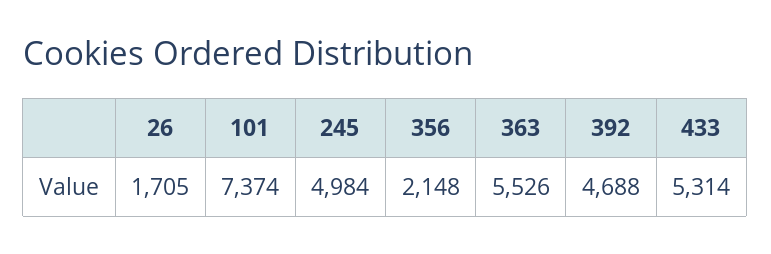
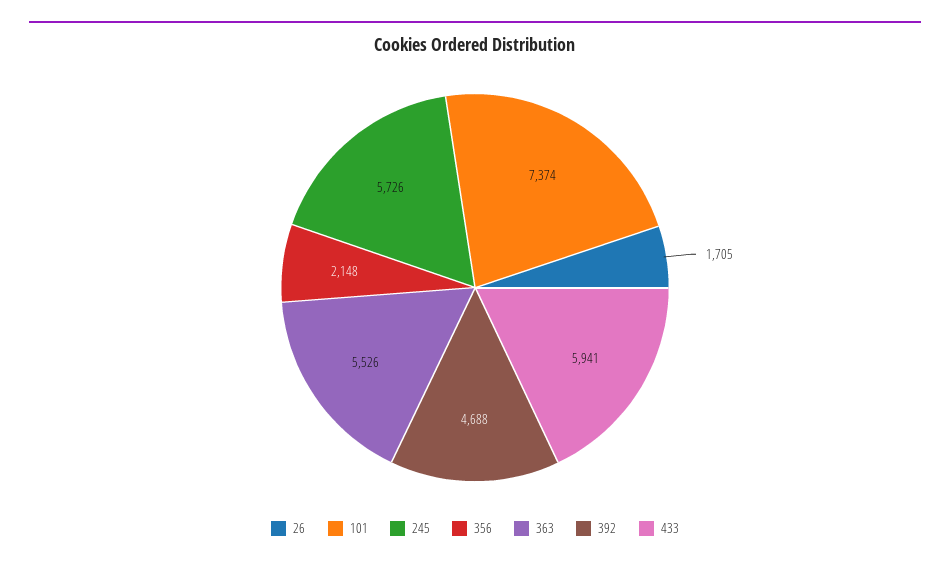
  {
    "26": 1705,
    "101": 7374,
-   "245": 4984,
+   "245": 5726,
    "356": 2148,
    "363": 5526,
    "392": 4688,
-   "433": 5314
+   "433": 5941
  }

